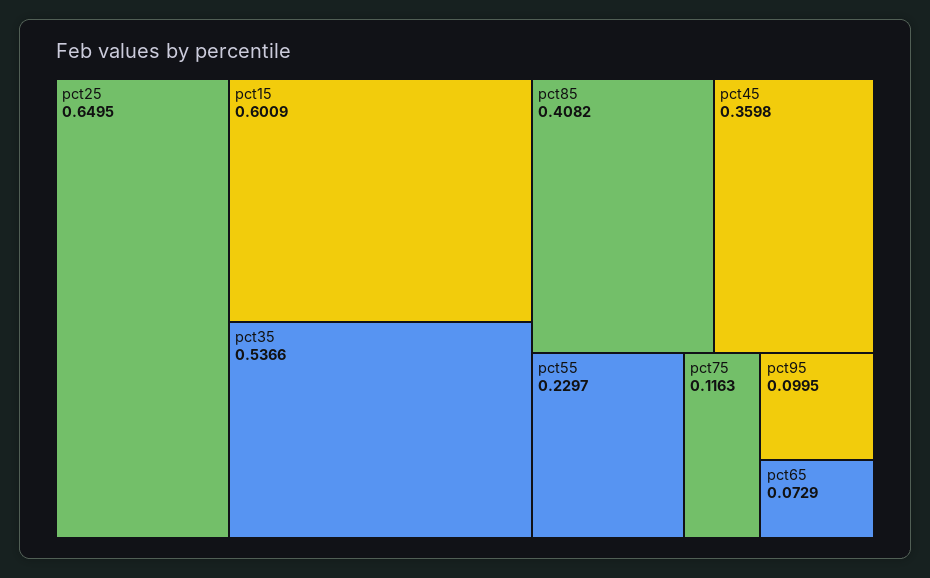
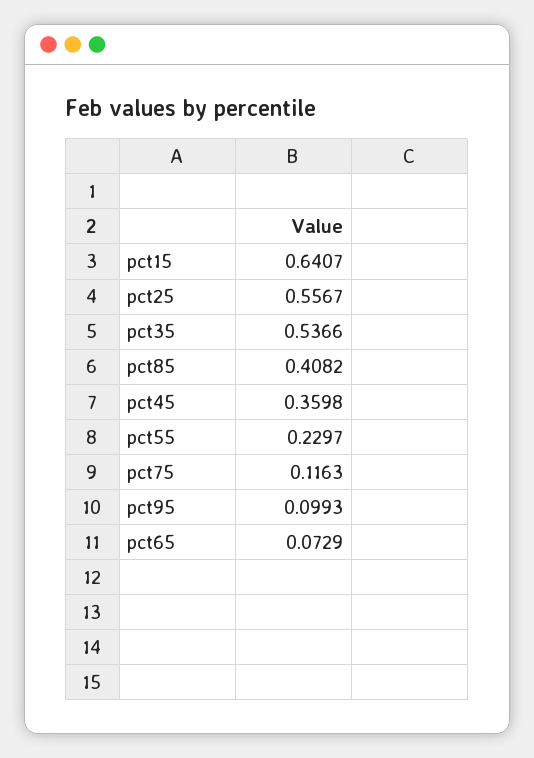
  {
-   "pct25": 0.6495,
+   "pct25": 0.5567,
-   "pct15": 0.6009,
+   "pct15": 0.6407,
    "pct35": 0.5366,
    "pct85": 0.4082,
    "pct45": 0.3598,
    "pct55": 0.2297,
    "pct75": 0.1163,
-   "pct95": 0.0995,
+   "pct95": 0.0993,
    "pct65": 0.0729
  }

